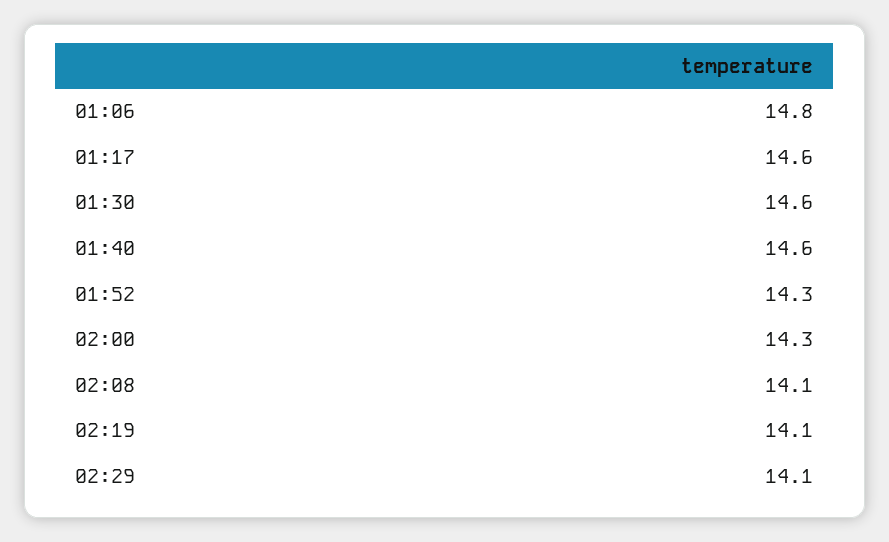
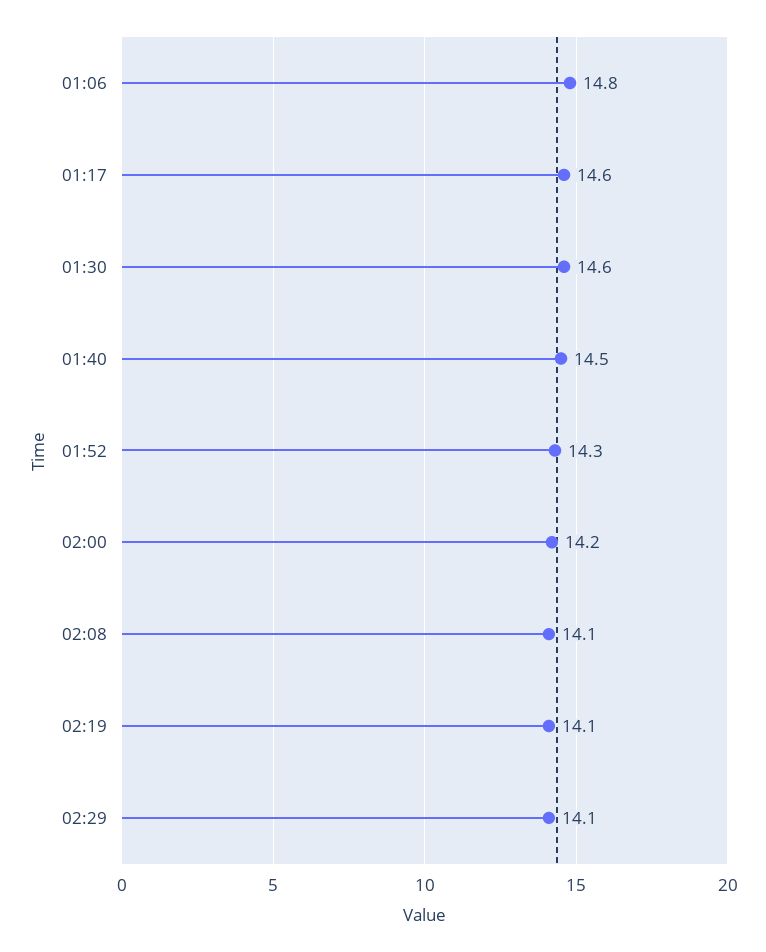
  {
    "01:06": 14.8,
    "01:17": 14.6,
    "01:30": 14.6,
-   "01:40": 14.6,
+   "01:40": 14.5,
    "01:52": 14.3,
-   "02:00": 14.3,
+   "02:00": 14.2,
    "02:08": 14.1,
    "02:19": 14.1,
    "02:29": 14.1
  }

